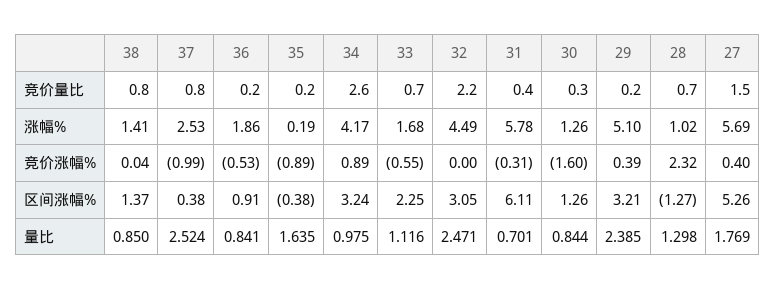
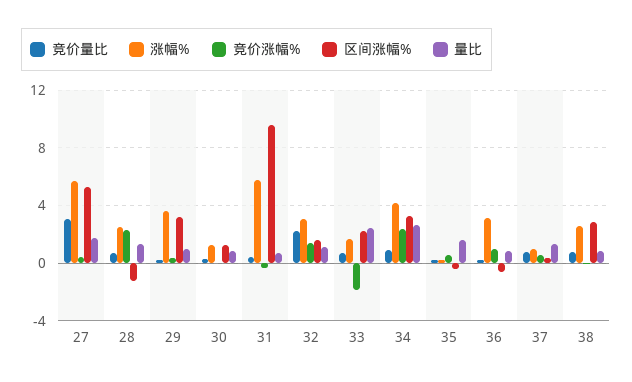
  {
    "竞价量比": {
      "38": 0.8,
      "37": 0.8,
      "36": 0.2,
      "35": 0.2,
-     "34": 2.6,
+     "34": 1,
      "33": 0.7,
      "32": 2.2,
      "31": 0.4,
      "30": 0.3,
      "29": 0.2,
      "28": 0.7,
-     "27": 1.5
+     "27": 3
    },
    "涨幅%": {
-     "38": 1.41,
+     "38": 2.5,
-     "37": 2.53,
+     "37": 1,
-     "36": 1.86,
+     "36": 3,
      "35": 0.19,
      "34": 4.17,
      "33": 1.68,
-     "32": 4.49,
+     "32": 3,
      "31": 5.78,
      "30": 1.26,
-     "29": 5.1,
+     "29": 3.5,
-     "28": 1.02,
+     "28": 2.5,
      "27": 5.69
    },
    "竞价涨幅%": {
      "38": 0.04,
-     "37": -0.99,
+     "37": 0.5,
-     "36": -0.53,
+     "36": 1,
-     "35": -0.89,
+     "35": 0.5,
-     "34": 0.89,
+     "34": 2.5,
-     "33": -0.55,
+     "33": -2,
-     "32": 0,
+     "32": 1.5,
      "31": -0.31,
-     "30": -1.6,
+     "30": 0,
      "29": 0.39,
      "28": 2.32,
      "27": 0.4
    },
    "区间涨幅%": {
-     "38": 1.37,
+     "38": 3,
      "37": 0.38,
-     "36": 0.91,
+     "36": -0.5,
      "35": -0.38,
      "34": 3.24,
      "33": 2.25,
-     "32": 3.05,
+     "32": 1.5,
-     "31": 6.11,
+     "31": 9.5,
      "30": 1.26,
      "29": 3.21,
      "28": -1.27,
      "27": 5.26
    },
    "量比": {
      "38": 0.85,
-     "37": 2.524,
+     "37": 1.5,
      "36": 0.841,
      "35": 1.635,
-     "34": 0.975,
+     "34": 2.5,
-     "33": 1.116,
+     "33": 2.5,
-     "32": 2.471,
+     "32": 1,
      "31": 0.701,
      "30": 0.844,
-     "29": 2.385,
+     "29": 1,
      "28": 1.298,
      "27": 1.769
    }
  }

